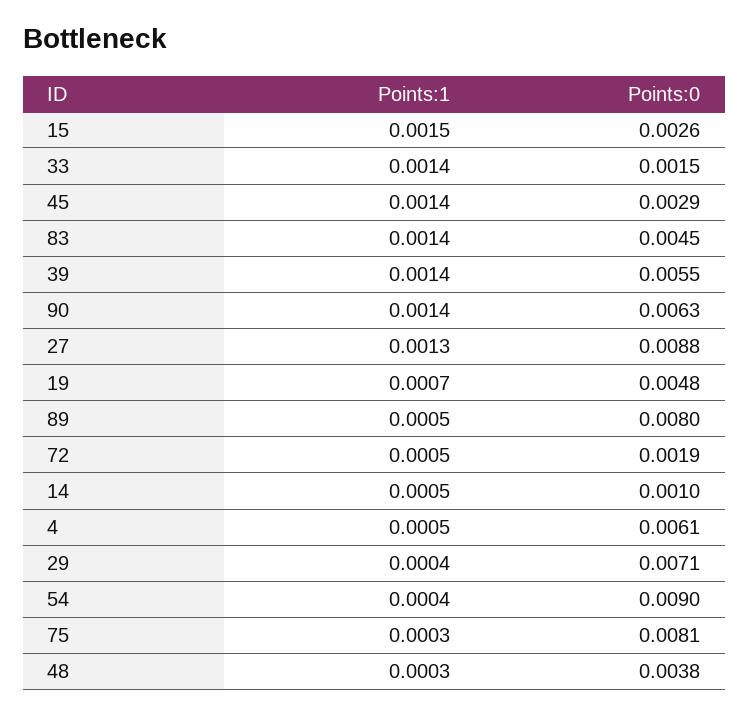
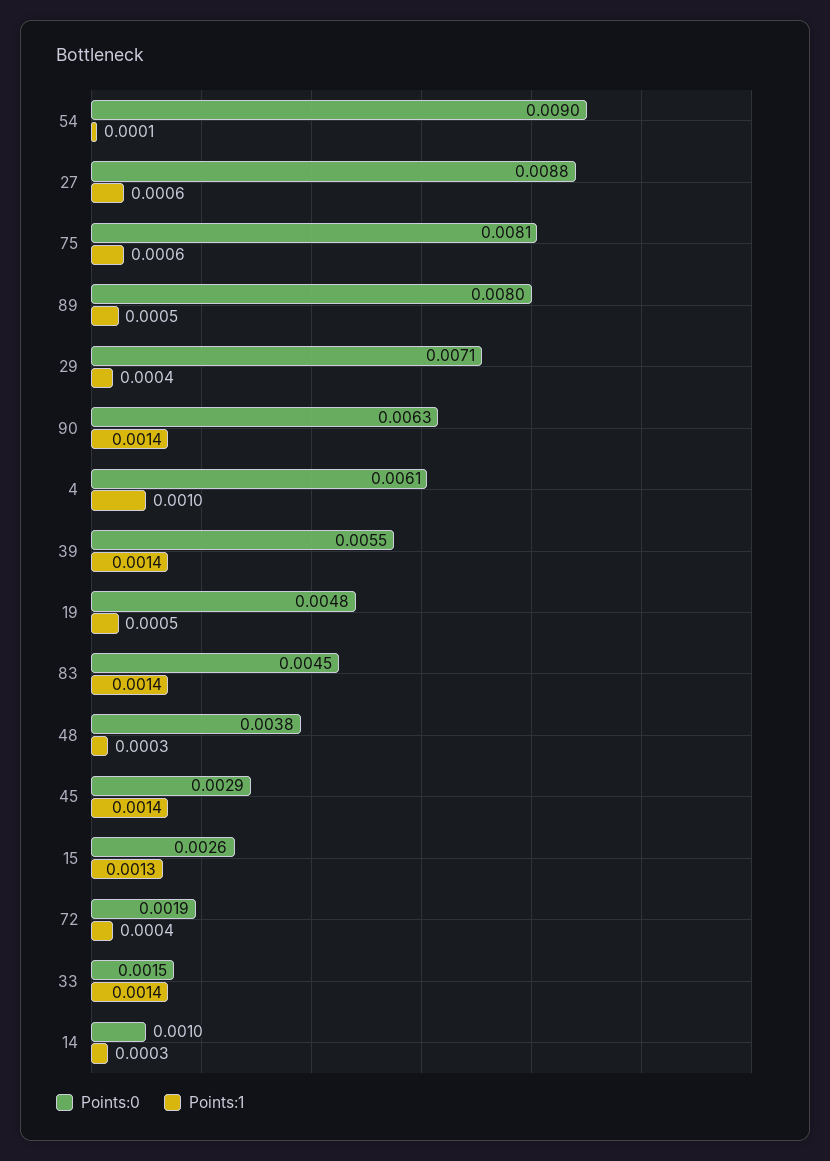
  {
    "Points:1": {
-     "15": 0.0015,
+     "15": 0.0013,
      "33": 0.0014,
      "45": 0.0014,
      "83": 0.0014,
      "39": 0.0014,
      "90": 0.0014,
-     "27": 0.0013,
+     "27": 0.0006,
-     "19": 0.0007,
+     "19": 0.0005,
      "89": 0.0005,
-     "72": 0.0005,
+     "72": 0.0004,
-     "14": 0.0005,
+     "14": 0.0003,
-     "4": 0.0005,
+     "4": 0.001,
      "29": 0.0004,
-     "54": 0.0004,
+     "54": 0.0001,
-     "75": 0.0003,
+     "75": 0.0006,
      "48": 0.0003
    },
    "Points:0": {
      "15": 0.0026,
      "33": 0.0015,
      "45": 0.0029,
      "83": 0.0045,
      "39": 0.0055,
      "90": 0.0063,
      "27": 0.0088,
      "19": 0.0048,
      "89": 0.008,
      "72": 0.0019,
      "14": 0.001,
      "4": 0.0061,
      "29": 0.0071,
      "54": 0.009,
      "75": 0.0081,
      "48": 0.0038
    }
  }

